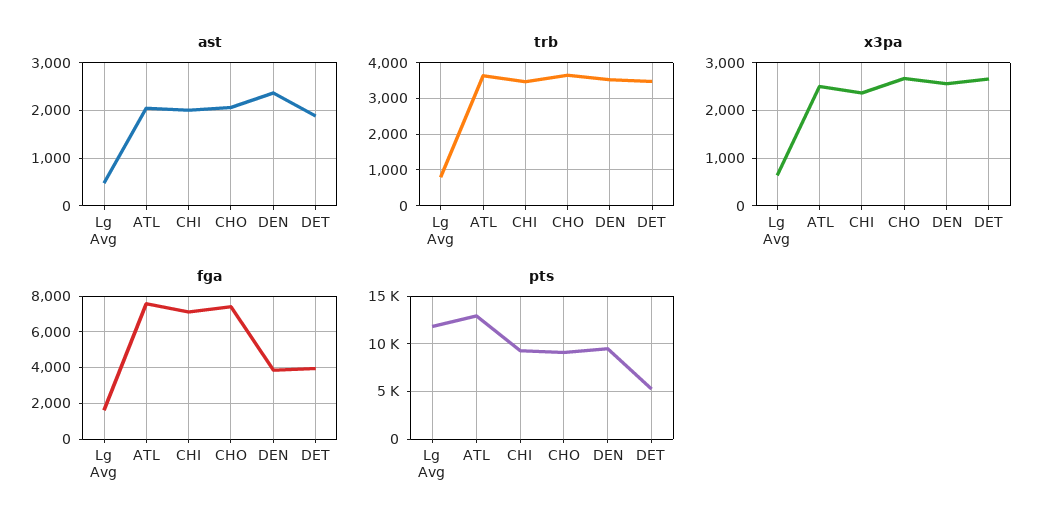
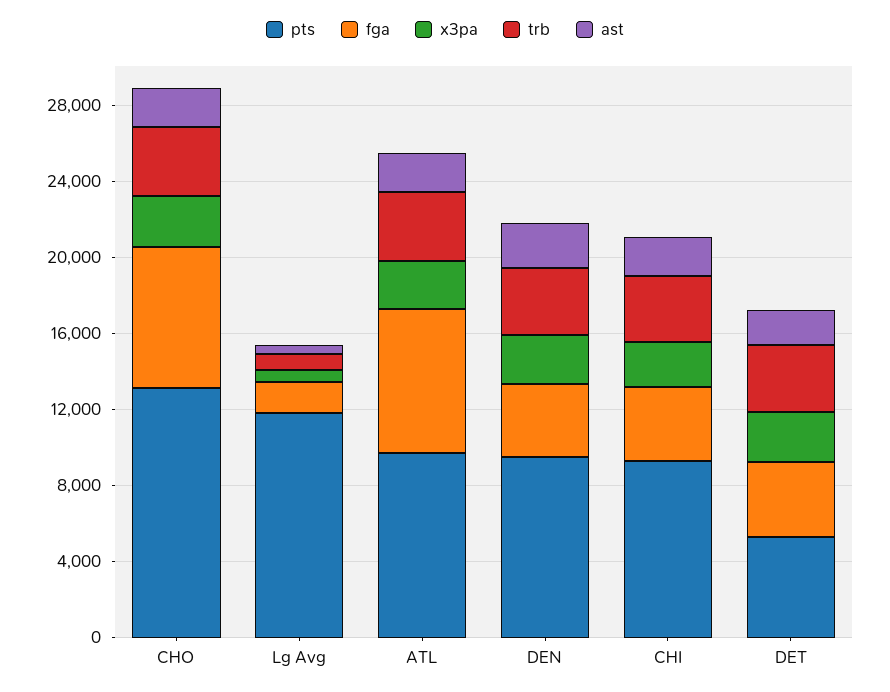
  {
    "ast": {
      "Lg Avg": 400,
      "ATL": 2000,
      "CHI": 2000,
      "CHO": 2000,
      "DEN": 2400,
      "DET": 1800
    },
    "trb": {
      "Lg Avg": 800,
      "ATL": 3600,
      "CHI": 3400,
      "CHO": 3600,
      "DEN": 3600,
      "DET": 3400
    },
    "x3pa": {
      "Lg Avg": 600,
      "ATL": 2600,
      "CHI": 2400,
      "CHO": 2600,
      "DEN": 2600,
      "DET": 2600
    },
    "fga": {
      "Lg Avg": 1500,
      "ATL": 7500,
-     "CHI": 7000,
+     "CHI": 4000,
      "CHO": 7500,
      "DEN": 4000,
      "DET": 4000
    },
    "pts": {
      "Lg Avg": 12000,
-     "ATL": 13000,
+     "ATL": 10000,
      "CHI": 9000,
-     "CHO": 9000,
+     "CHO": 13000,
      "DEN": 9000,
      "DET": 5000
    }
  }

